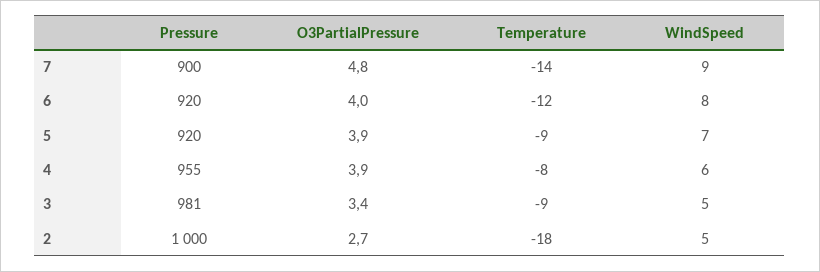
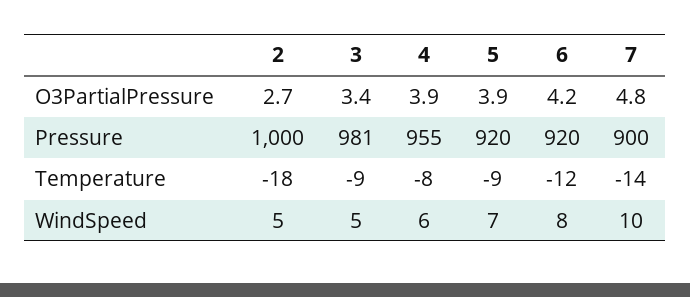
  {
    "Pressure": {
      "7": 900,
      "6": 920,
      "5": 920,
      "4": 955,
      "3": 981,
      "2": 1000
    },
    "O3PartialPressure": {
      "7": 4.8,
-     "6": 4,
+     "6": 4.2,
      "5": 3.9,
      "4": 3.9,
      "3": 3.4,
      "2": 2.7
    },
    "Temperature": {
      "7": -14,
      "6": -12,
      "5": -9,
      "4": -8,
      "3": -9,
      "2": -18
    },
    "WindSpeed": {
-     "7": 9,
+     "7": 10,
      "6": 8,
      "5": 7,
      "4": 6,
      "3": 5,
      "2": 5
    }
  }

